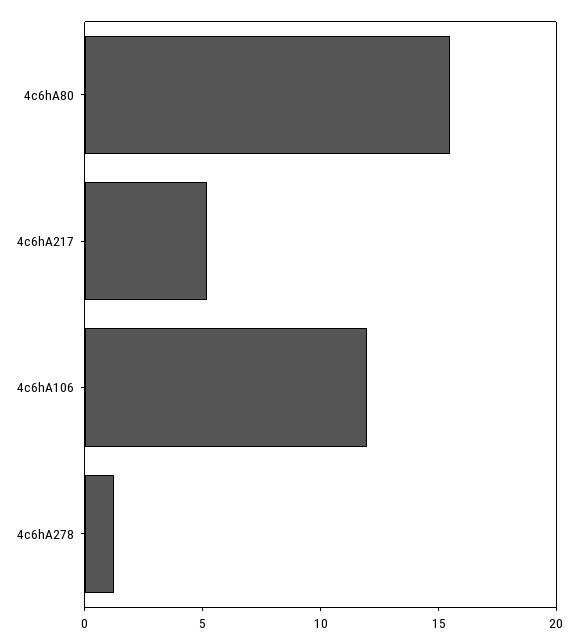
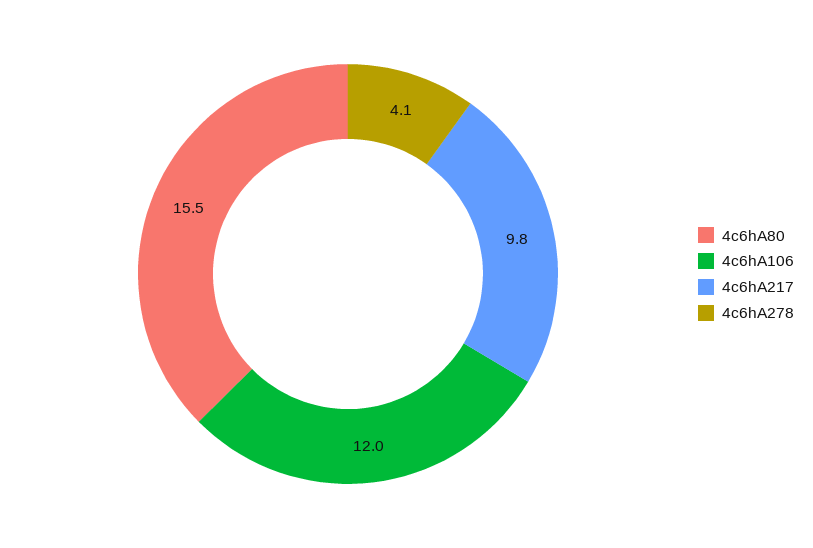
  {
    "4c6hA80": 15.5,
-   "4c6hA217": 5,
+   "4c6hA217": 9.8,
    "4c6hA106": 12,
-   "4c6hA278": 1
+   "4c6hA278": 4.1
  }

